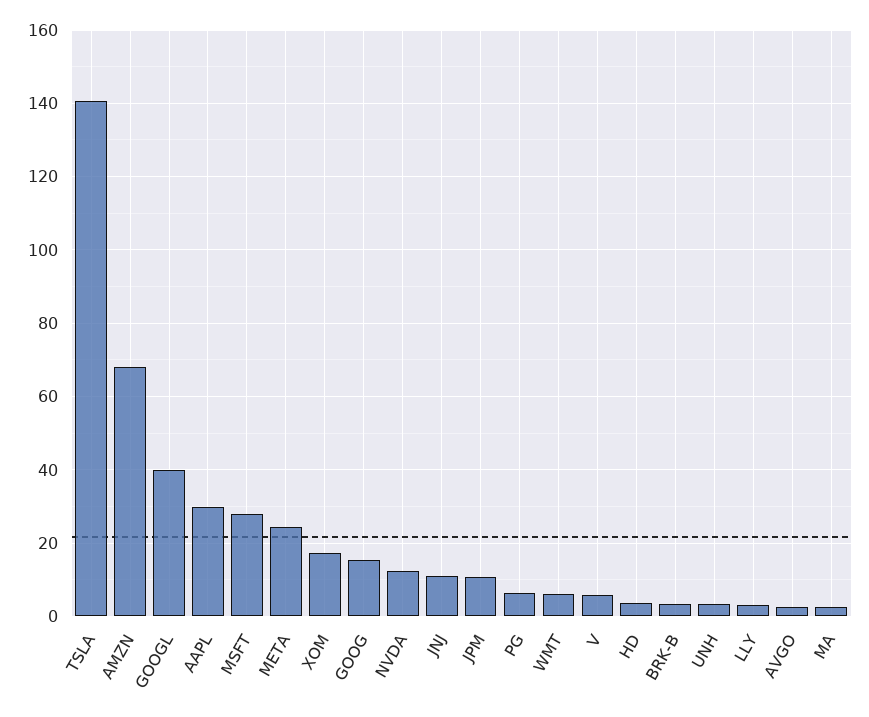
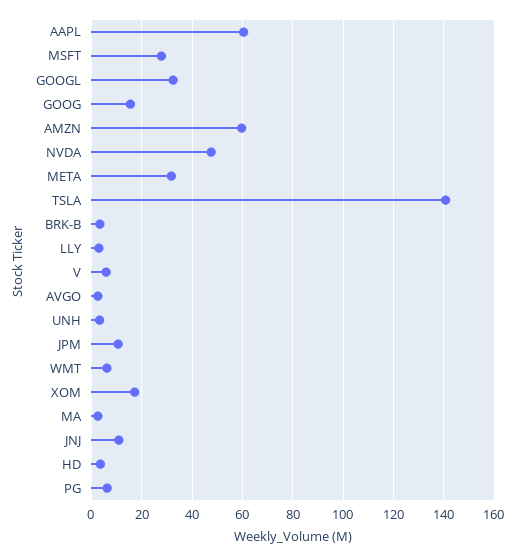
  {
    "TSLA": 140,
-   "AMZN": 68,
+   "AMZN": 60,
-   "GOOGL": 40,
+   "GOOGL": 32.5,
-   "AAPL": 30,
+   "AAPL": 60,
    "MSFT": 28,
-   "META": 24,
+   "META": 32.5,
    "XOM": 18,
    "GOOG": 16,
-   "NVDA": 12,
+   "NVDA": 47.5,
    "JNJ": 12,
    "JPM": 10,
    "PG": 6,
    "WMT": 6,
    "V": 6,
    "HD": 4,
    "BRK-B": 4,
    "UNH": 4,
    "LLY": 4,
    "AVGO": 2,
    "MA": 2
  }

